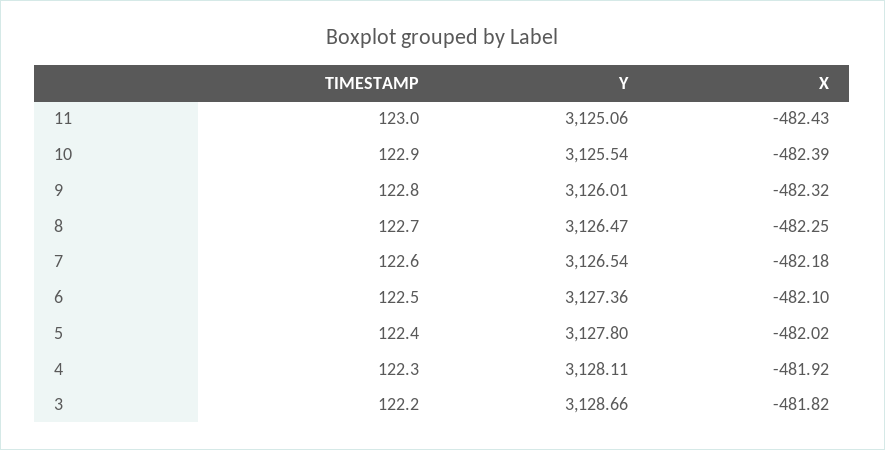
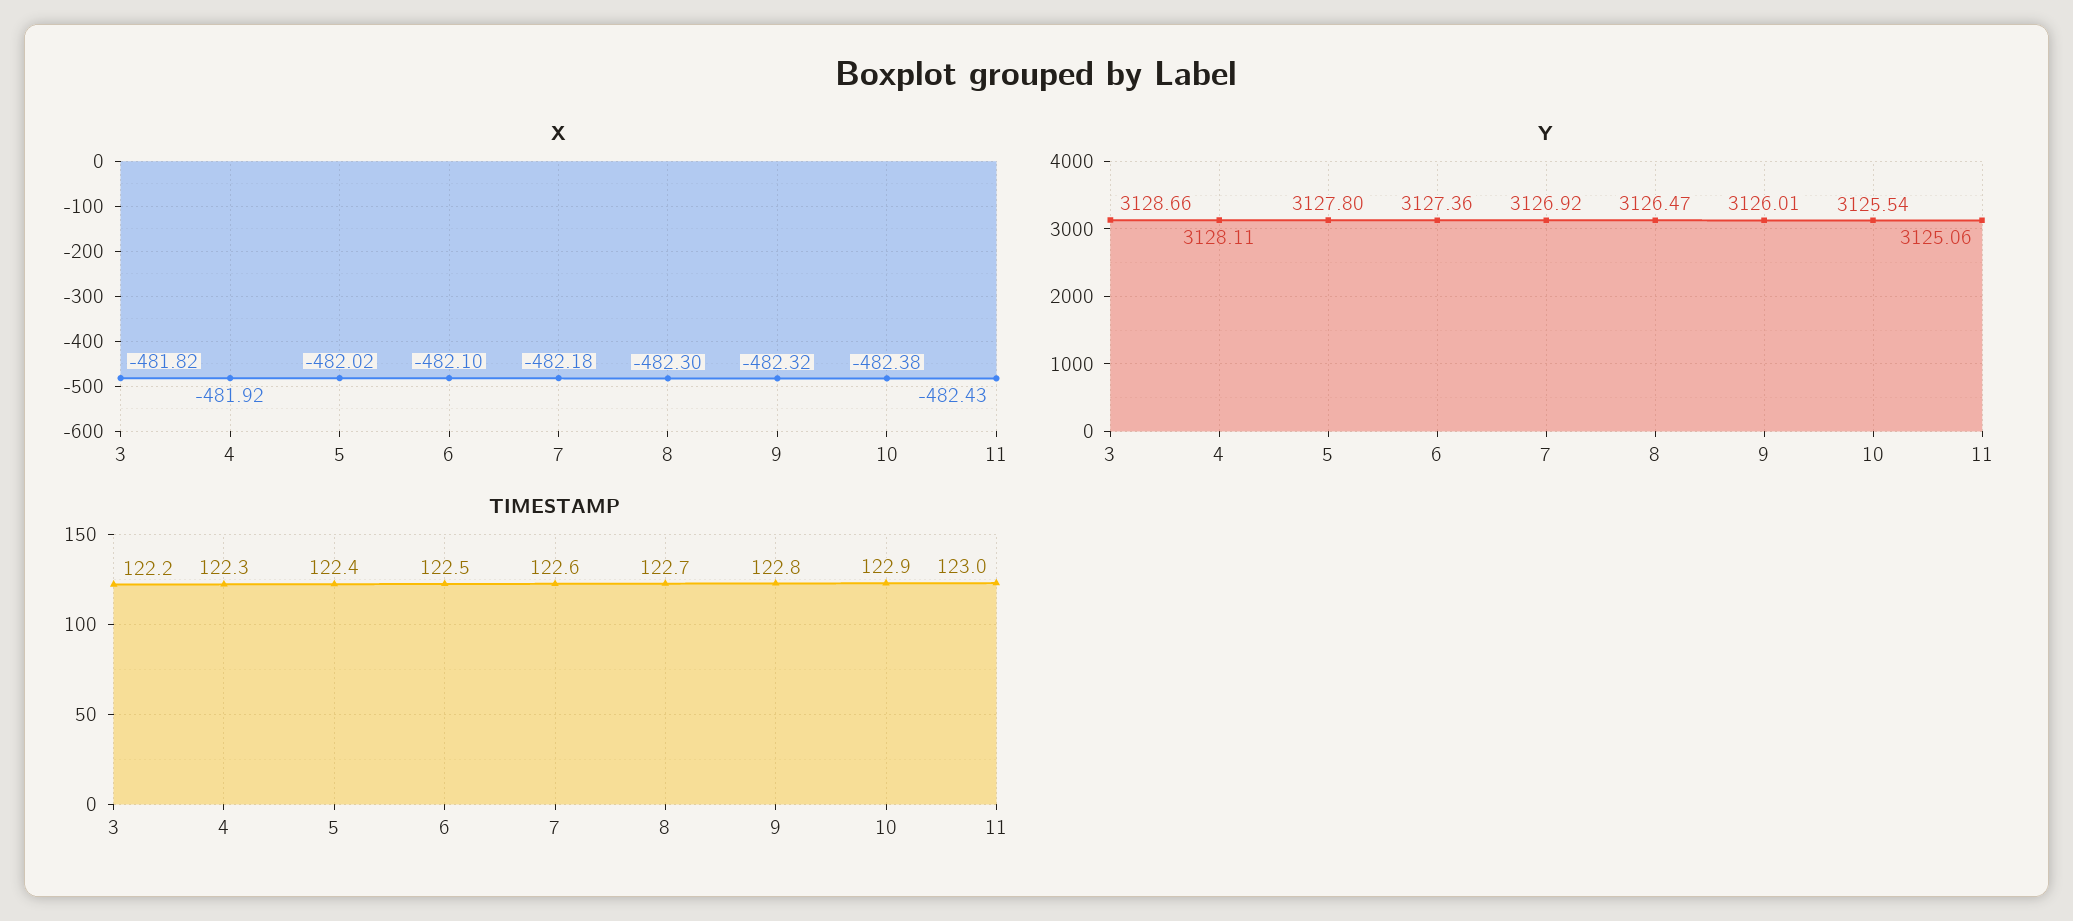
  {
    "TIMESTAMP": {
      "11": 123,
      "10": 122.9,
      "9": 122.8,
      "8": 122.7,
      "7": 122.6,
      "6": 122.5,
      "5": 122.4,
      "4": 122.3,
      "3": 122.2
    },
    "Y": {
      "11": 3125.06,
      "10": 3125.54,
      "9": 3126.01,
      "8": 3126.47,
-     "7": 3126.54,
+     "7": 3126.92,
      "6": 3127.36,
      "5": 3127.8,
      "4": 3128.11,
      "3": 3128.66
    },
    "X": {
      "11": -482.43,
-     "10": -482.39,
+     "10": -482.38,
      "9": -482.32,
-     "8": -482.25,
+     "8": -482.3,
      "7": -482.18,
      "6": -482.1,
      "5": -482.02,
      "4": -481.92,
      "3": -481.82
    }
  }

